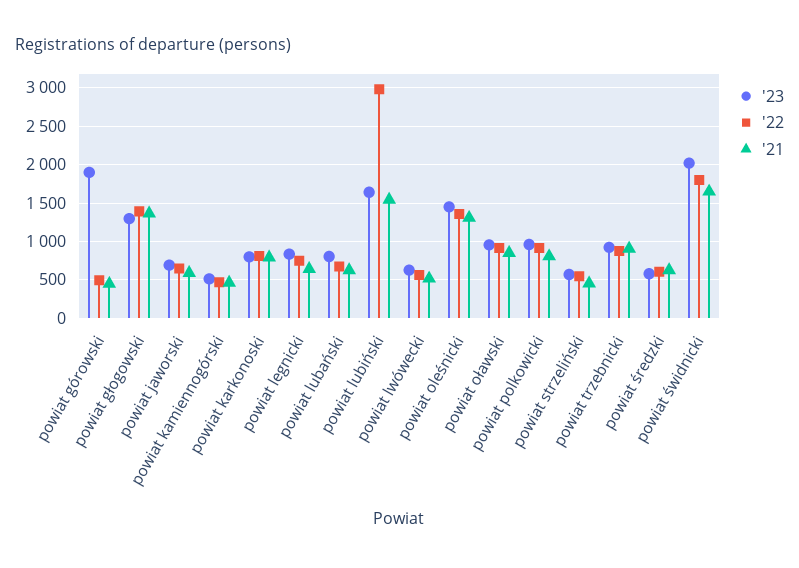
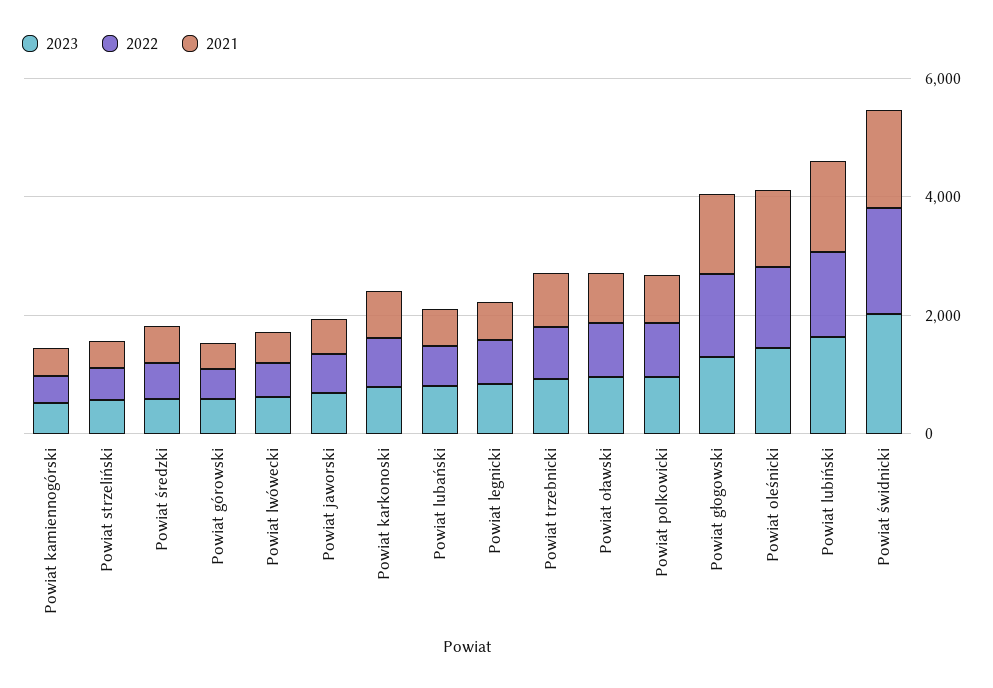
  {
    "'23": {
-     "powiat górowski": 1900,
+     "powiat górowski": 500,
      "powiat głogowski": 1300,
      "powiat jaworski": 700,
      "powiat kamiennogórski": 500,
      "powiat karkonoski": 800,
      "powiat legnicki": 800,
      "powiat lubański": 800,
      "powiat lubiński": 1600,
      "powiat lwówecki": 600,
      "powiat oleśnicki": 1500,
      "powiat oławski": 1000,
      "powiat polkowicki": 1000,
      "powiat strzeliński": 600,
      "powiat trzebnicki": 900,
      "powiat średzki": 600,
      "powiat świdnicki": 2000
    },
    "'22": {
      "powiat górowski": 500,
      "powiat głogowski": 1400,
      "powiat jaworski": 600,
      "powiat kamiennogórski": 500,
      "powiat karkonoski": 800,
      "powiat legnicki": 800,
      "powiat lubański": 700,
-     "powiat lubiński": 3000,
+     "powiat lubiński": 1500,
      "powiat lwówecki": 600,
      "powiat oleśnicki": 1400,
      "powiat oławski": 900,
      "powiat polkowicki": 900,
      "powiat strzeliński": 500,
      "powiat trzebnicki": 900,
      "powiat średzki": 600,
      "powiat świdnicki": 1800
    },
    "'21": {
      "powiat górowski": 500,
      "powiat głogowski": 1400,
      "powiat jaworski": 600,
      "powiat kamiennogórski": 500,
      "powiat karkonoski": 800,
      "powiat legnicki": 600,
      "powiat lubański": 600,
      "powiat lubiński": 1500,
      "powiat lwówecki": 500,
      "powiat oleśnicki": 1300,
      "powiat oławski": 900,
      "powiat polkowicki": 800,
      "powiat strzeliński": 500,
      "powiat trzebnicki": 900,
      "powiat średzki": 600,
      "powiat świdnicki": 1700
    }
  }

